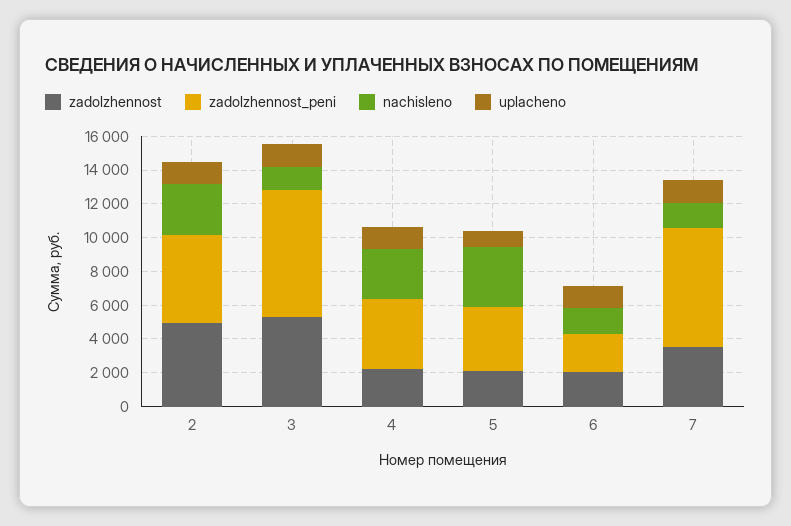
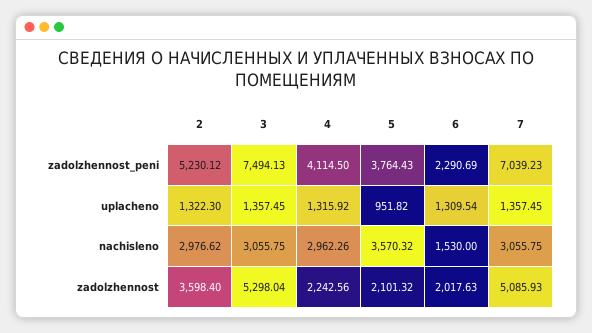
  {
    "zadolzhennost": {
-     "2": 5000,
+     "2": 3598.4,
      "3": 5298.04,
      "4": 2242.56,
      "5": 2101.32,
      "6": 2017.63,
-     "7": 3500
+     "7": 5085.93
    },
    "zadolzhennost_peni": {
      "2": 5230.12,
      "3": 7494.13,
      "4": 4114.5,
      "5": 3764.43,
      "6": 2290.69,
      "7": 7039.23
    },
    "nachisleno": {
      "2": 2976.62,
-     "3": 1500,
+     "3": 3055.75,
      "4": 2962.26,
      "5": 3570.32,
      "6": 1530,
-     "7": 1500
+     "7": 3055.75
    },
    "uplacheno": {
      "2": 1322.3,
      "3": 1357.45,
      "4": 1315.92,
      "5": 951.82,
      "6": 1309.54,
      "7": 1357.45
    }
  }

